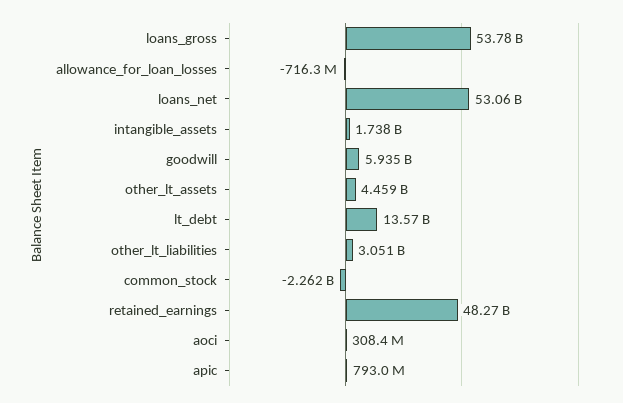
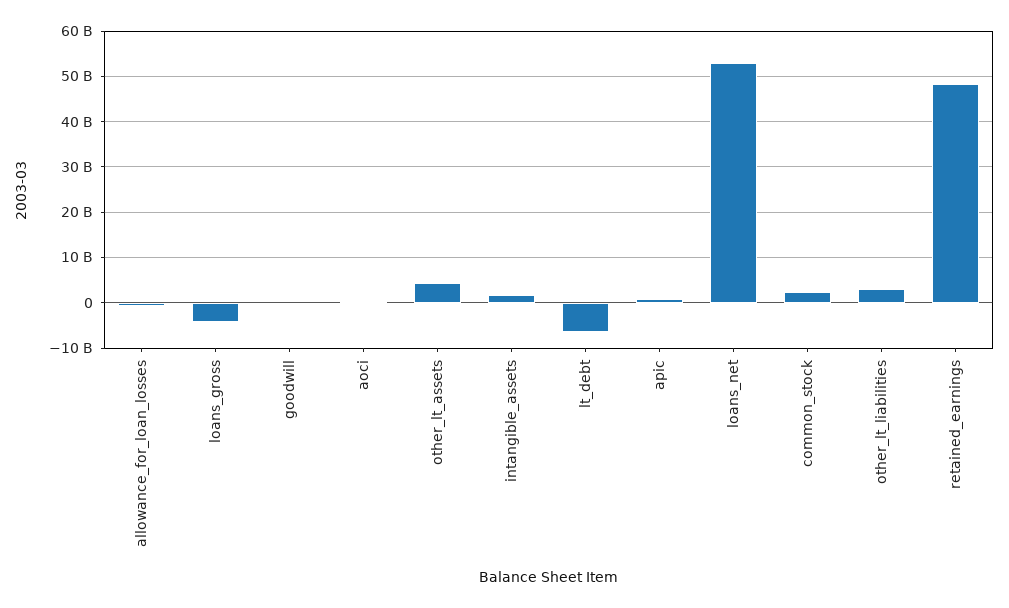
  {
-   "loans_gross": 53780000000,
+   "loans_gross": -4000000000,
    "allowance_for_loan_losses": -716300000,
    "loans_net": 53060000000,
    "intangible_assets": 1738000000,
-   "goodwill": 5935000000,
+   "goodwill": 0,
    "other_lt_assets": 4459000000,
-   "lt_debt": 13570000000,
+   "lt_debt": -6000000000,
    "other_lt_liabilities": 3051000000,
-   "common_stock": -2262000000,
+   "common_stock": 2000000000,
    "retained_earnings": 48270000000,
    "aoci": 308400000,
    "apic": 793000000
  }

